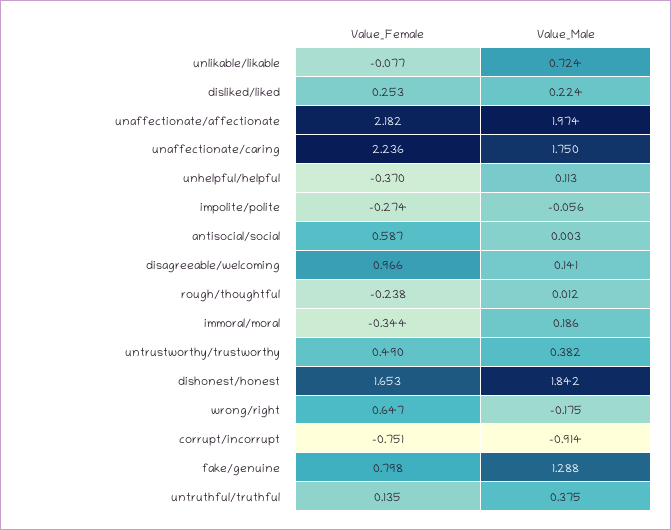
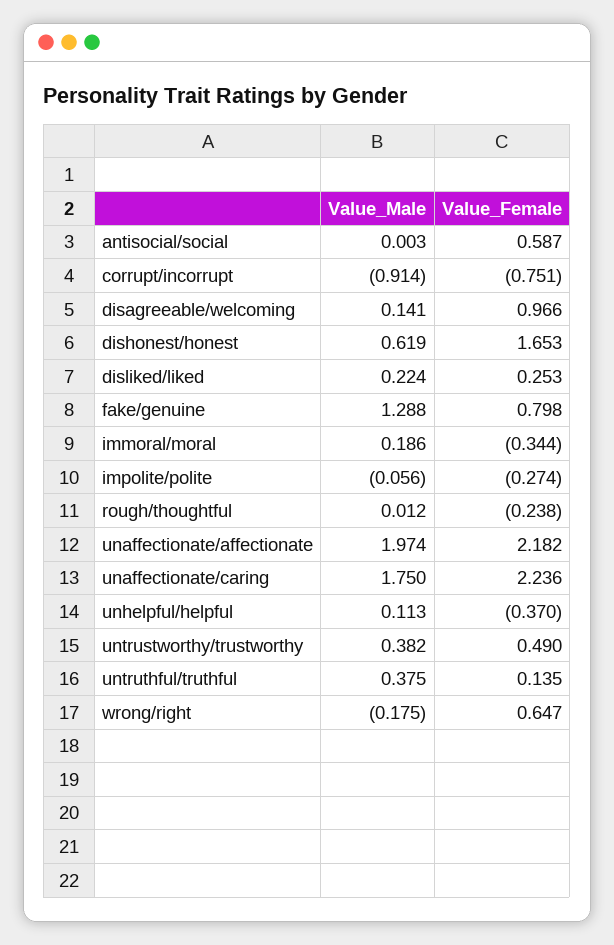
  {
    "Value_Female": {
-     "unlikable/likable": -0.077,
      "disliked/liked": 0.253,
      "unaffectionate/affectionate": 2.182,
      "unaffectionate/caring": 2.236,
      "unhelpful/helpful": -0.37,
      "impolite/polite": -0.274,
      "antisocial/social": 0.587,
      "disagreeable/welcoming": 0.966,
      "rough/thoughtful": -0.238,
      "immoral/moral": -0.344,
      "untrustworthy/trustworthy": 0.49,
      "dishonest/honest": 1.653,
      "wrong/right": 0.647,
      "corrupt/incorrupt": -0.751,
      "fake/genuine": 0.798,
      "untruthful/truthful": 0.135
    },
    "Value_Male": {
-     "unlikable/likable": 0.724,
      "disliked/liked": 0.224,
      "unaffectionate/affectionate": 1.974,
      "unaffectionate/caring": 1.75,
      "unhelpful/helpful": 0.113,
      "impolite/polite": -0.056,
      "antisocial/social": 0.003,
      "disagreeable/welcoming": 0.141,
      "rough/thoughtful": 0.012,
      "immoral/moral": 0.186,
      "untrustworthy/trustworthy": 0.382,
-     "dishonest/honest": 1.842,
+     "dishonest/honest": 0.619,
      "wrong/right": -0.175,
      "corrupt/incorrupt": -0.914,
      "fake/genuine": 1.288,
      "untruthful/truthful": 0.375
    }
  }

